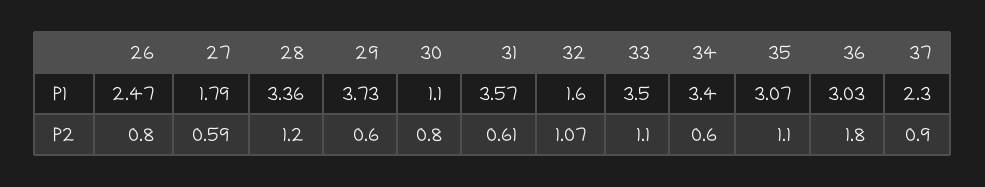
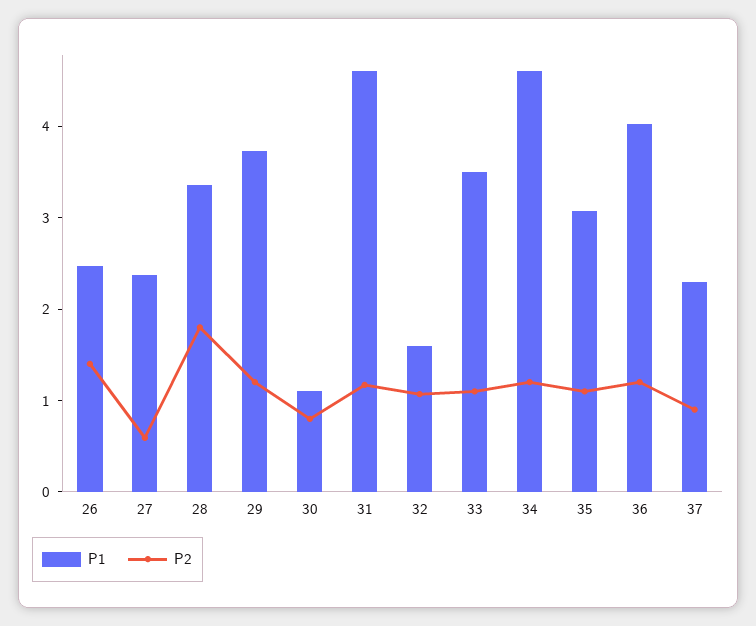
  {
    "P1": {
      "26": 2.47,
-     "27": 1.79,
+     "27": 2.4,
      "28": 3.36,
      "29": 3.73,
      "30": 1.1,
-     "31": 3.57,
+     "31": 4.6,
      "32": 1.6,
      "33": 3.5,
-     "34": 3.4,
+     "34": 4.6,
      "35": 3.07,
-     "36": 3.03,
+     "36": 4,
      "37": 2.3
    },
    "P2": {
-     "26": 0.8,
+     "26": 1.4,
      "27": 0.59,
-     "28": 1.2,
+     "28": 1.8,
-     "29": 0.6,
+     "29": 1.2,
      "30": 0.8,
-     "31": 0.61,
+     "31": 1.2,
      "32": 1.07,
      "33": 1.1,
-     "34": 0.6,
+     "34": 1.2,
      "35": 1.1,
-     "36": 1.8,
+     "36": 1.2,
      "37": 0.9
    }
  }

